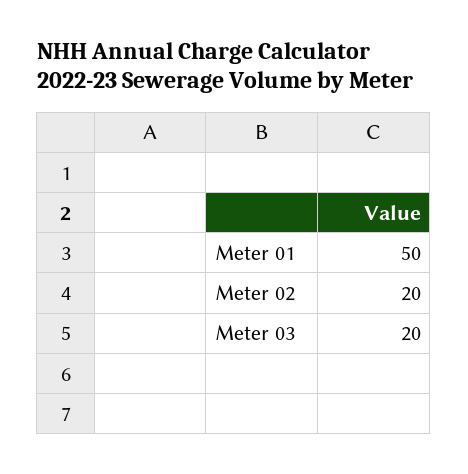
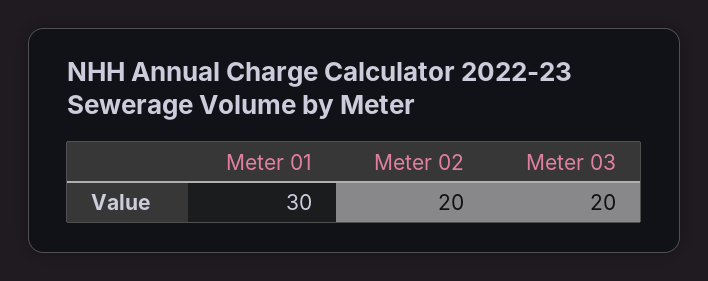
  {
-   "Meter 01": 50,
+   "Meter 01": 30,
    "Meter 02": 20,
    "Meter 03": 20
  }

